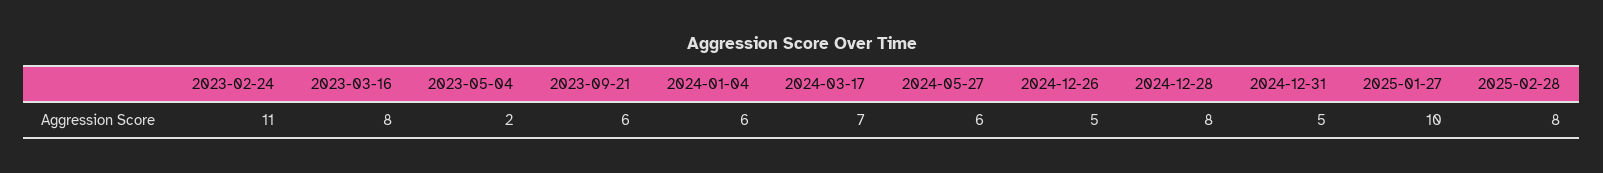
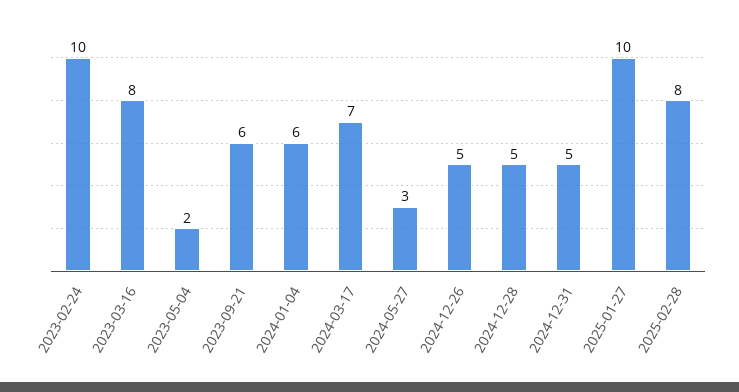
  {
-   "2023-02-24": 11,
+   "2023-02-24": 10,
    "2023-03-16": 8,
    "2023-05-04": 2,
    "2023-09-21": 6,
    "2024-01-04": 6,
    "2024-03-17": 7,
-   "2024-05-27": 6,
+   "2024-05-27": 3,
    "2024-12-26": 5,
-   "2024-12-28": 8,
+   "2024-12-28": 5,
    "2024-12-31": 5,
    "2025-01-27": 10,
    "2025-02-28": 8
  }

